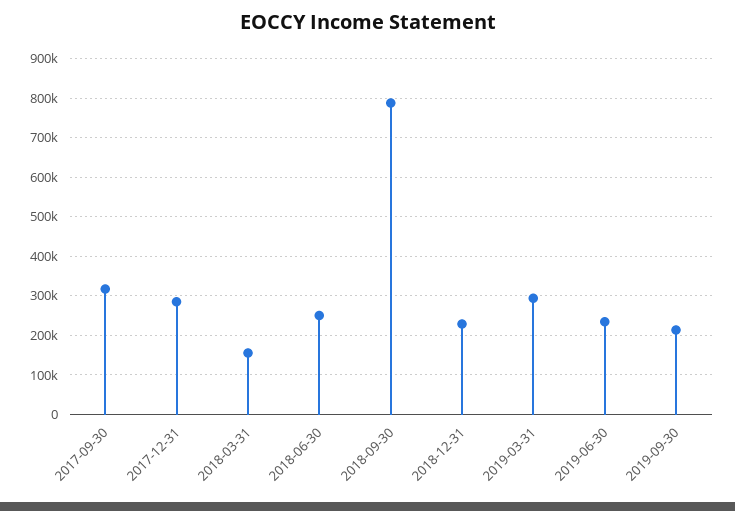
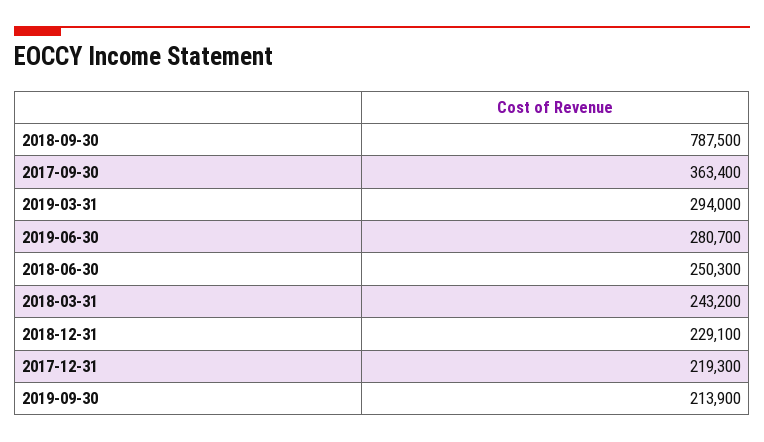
  {
-   "2017-09-30": 320000,
+   "2017-09-30": 363400,
-   "2017-12-31": 280000,
+   "2017-12-31": 219300,
-   "2018-03-31": 160000,
+   "2018-03-31": 243200,
    "2018-06-30": 250300,
    "2018-09-30": 787500,
    "2018-12-31": 229100,
    "2019-03-31": 294000,
-   "2019-06-30": 240000,
+   "2019-06-30": 280700,
    "2019-09-30": 213900
  }

